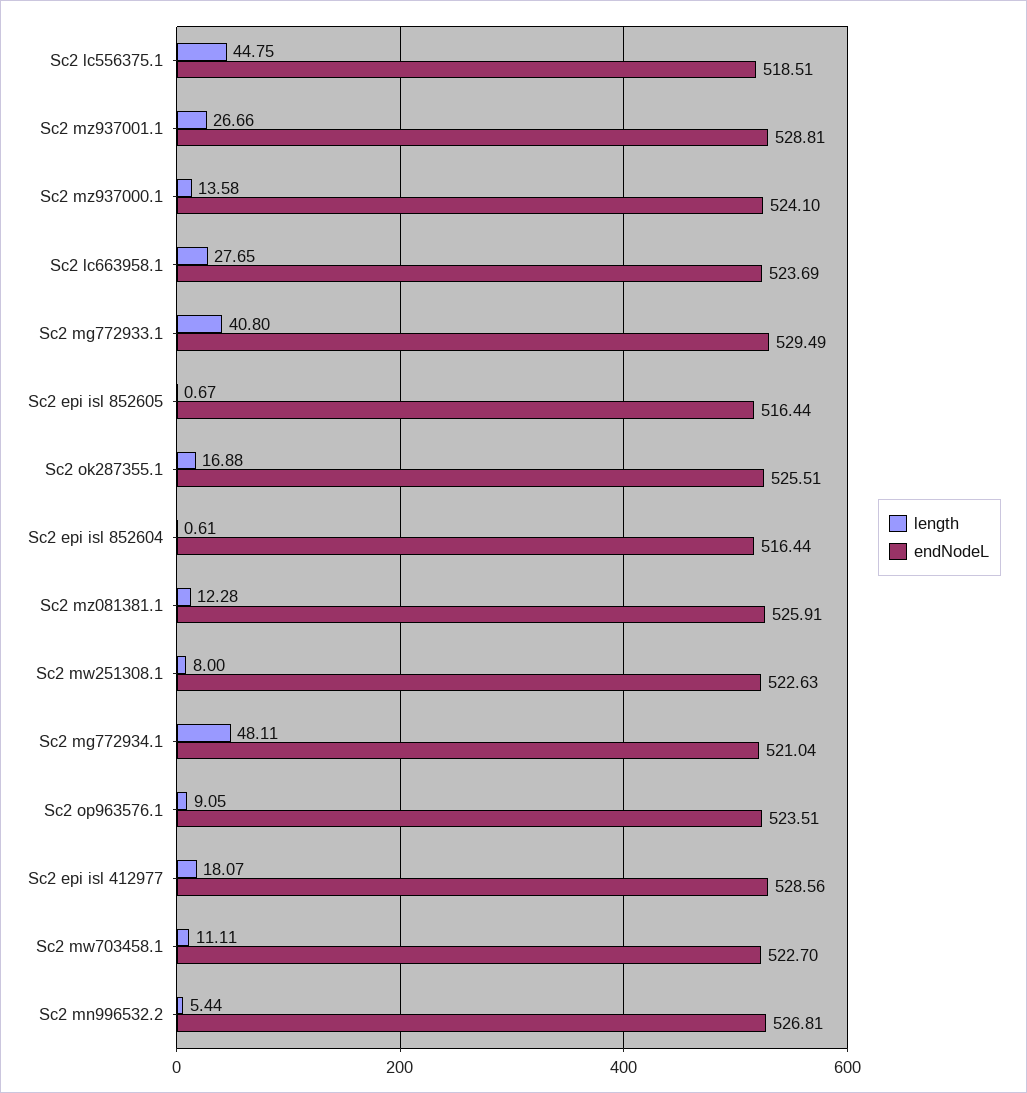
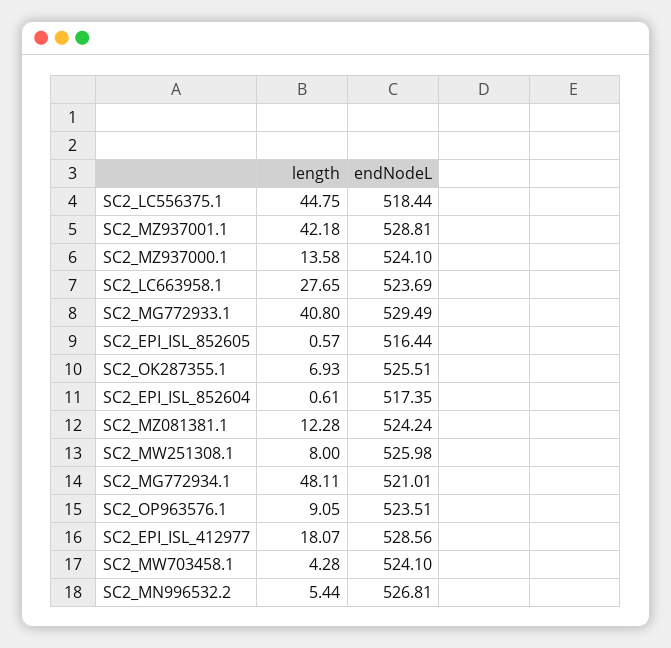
  {
    "length": {
      "Sc2 lc556375.1": 44.75,
-     "Sc2 mz937001.1": 26.66,
+     "Sc2 mz937001.1": 42.18,
      "Sc2 mz937000.1": 13.58,
      "Sc2 lc663958.1": 27.65,
      "Sc2 mg772933.1": 40.8,
-     "Sc2 epi isl 852605": 0.67,
+     "Sc2 epi isl 852605": 0.57,
-     "Sc2 ok287355.1": 16.88,
+     "Sc2 ok287355.1": 6.93,
      "Sc2 epi isl 852604": 0.61,
      "Sc2 mz081381.1": 12.28,
      "Sc2 mw251308.1": 8,
      "Sc2 mg772934.1": 48.11,
      "Sc2 op963576.1": 9.05,
      "Sc2 epi isl 412977": 18.07,
-     "Sc2 mw703458.1": 11.11,
+     "Sc2 mw703458.1": 4.28,
      "Sc2 mn996532.2": 5.44
    },
    "endNodeL": {
-     "Sc2 lc556375.1": 518.51,
+     "Sc2 lc556375.1": 518.44,
      "Sc2 mz937001.1": 528.81,
      "Sc2 mz937000.1": 524.1,
      "Sc2 lc663958.1": 523.69,
      "Sc2 mg772933.1": 529.49,
      "Sc2 epi isl 852605": 516.44,
      "Sc2 ok287355.1": 525.51,
-     "Sc2 epi isl 852604": 516.44,
+     "Sc2 epi isl 852604": 517.35,
-     "Sc2 mz081381.1": 525.91,
+     "Sc2 mz081381.1": 524.24,
-     "Sc2 mw251308.1": 522.63,
+     "Sc2 mw251308.1": 525.98,
-     "Sc2 mg772934.1": 521.04,
+     "Sc2 mg772934.1": 521.01,
      "Sc2 op963576.1": 523.51,
      "Sc2 epi isl 412977": 528.56,
-     "Sc2 mw703458.1": 522.7,
+     "Sc2 mw703458.1": 524.1,
      "Sc2 mn996532.2": 526.81
    }
  }

